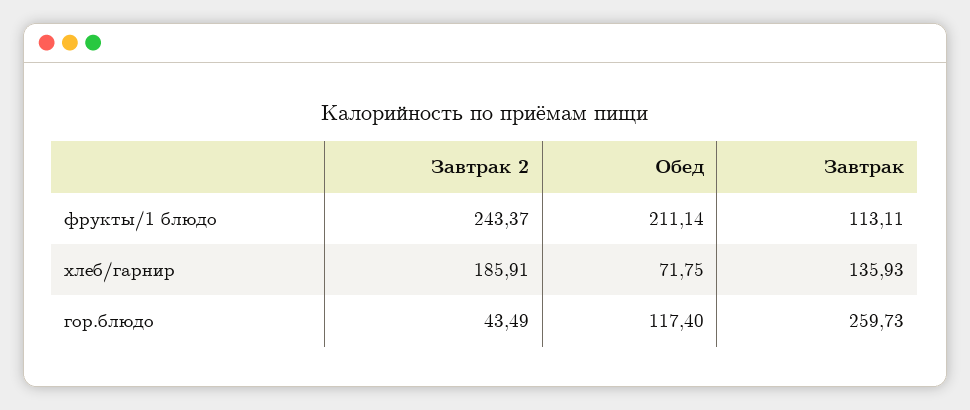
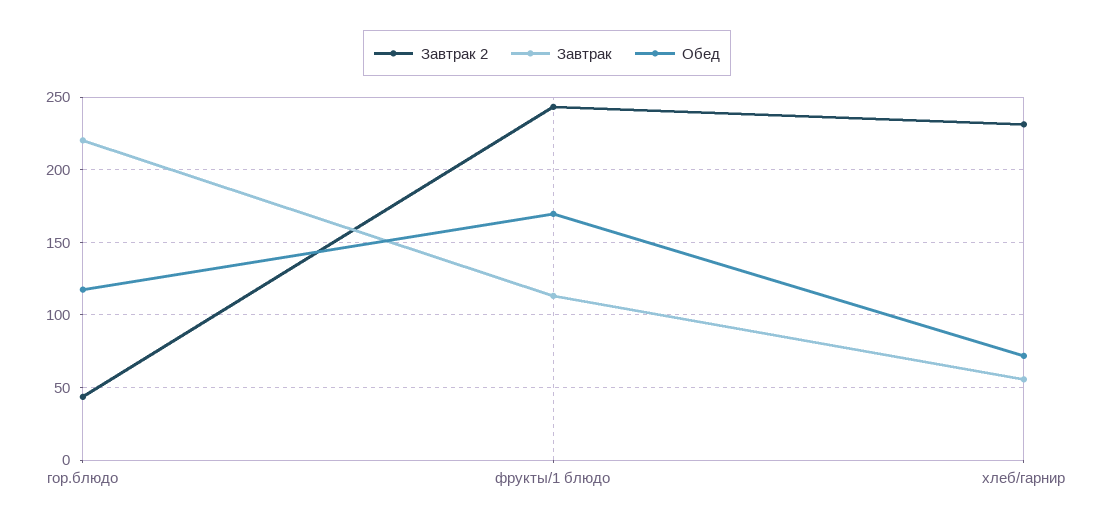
  {
    "Завтрак 2": {
      "фрукты/1 блюдо": 243.37,
-     "хлеб/гарнир": 185.91,
+     "хлеб/гарнир": 230,
      "гор.блюдо": 43.49
    },
    "Обед": {
-     "фрукты/1 блюдо": 211.14,
+     "фрукты/1 блюдо": 170,
      "хлеб/гарнир": 71.75,
      "гор.блюдо": 117.4
    },
    "Завтрак": {
      "фрукты/1 блюдо": 113.11,
-     "хлеб/гарнир": 135.93,
+     "хлеб/гарнир": 55,
-     "гор.блюдо": 259.73
+     "гор.блюдо": 220
    }
  }

